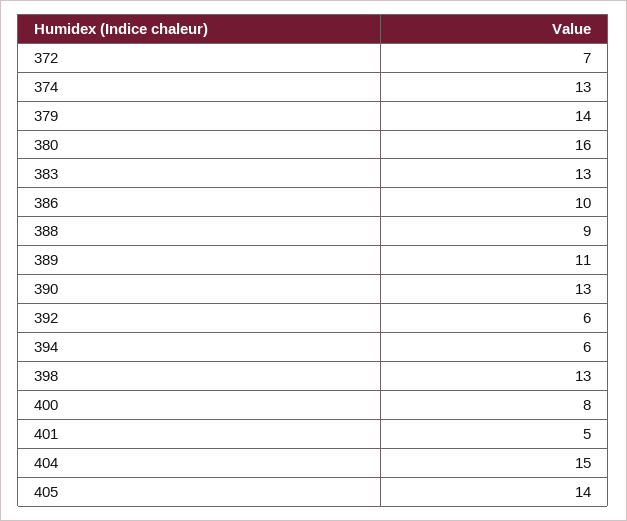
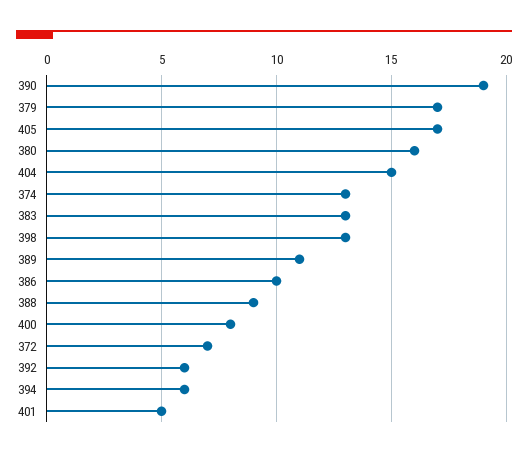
  {
    "372": 7,
    "374": 13,
-   "379": 14,
+   "379": 17,
    "380": 16,
    "383": 13,
    "386": 10,
    "388": 9,
    "389": 11,
-   "390": 13,
+   "390": 19,
    "392": 6,
    "394": 6,
    "398": 13,
    "400": 8,
    "401": 5,
    "404": 15,
-   "405": 14
+   "405": 17
  }

